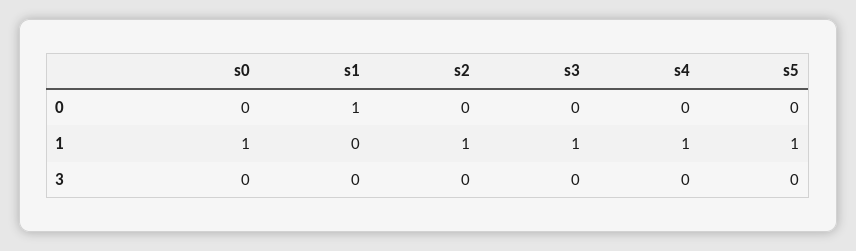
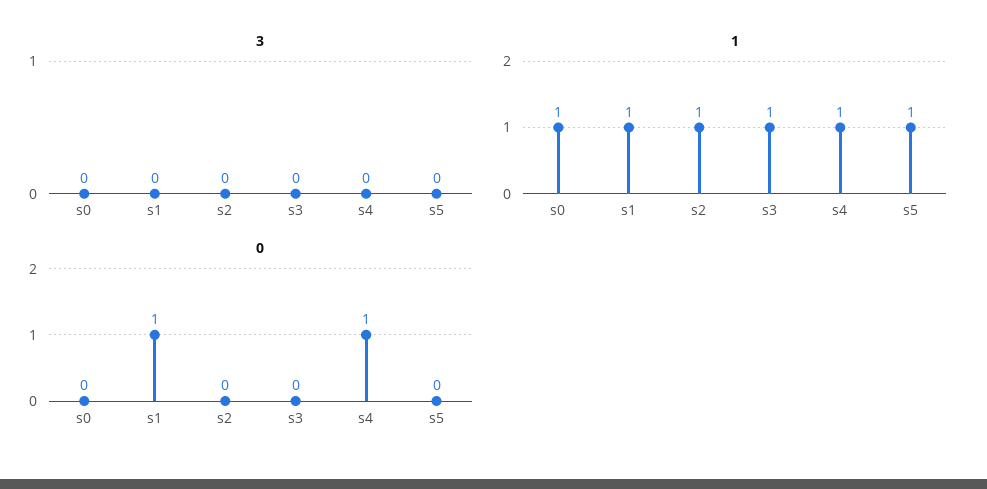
  {
    "0": {
      "s0": 0,
      "s1": 1,
      "s2": 0,
      "s3": 0,
-     "s4": 0,
+     "s4": 1,
      "s5": 0
    },
    "1": {
      "s0": 1,
-     "s1": 0,
+     "s1": 1,
      "s2": 1,
      "s3": 1,
      "s4": 1,
      "s5": 1
    },
    "3": {
      "s0": 0,
      "s1": 0,
      "s2": 0,
      "s3": 0,
      "s4": 0,
      "s5": 0
    }
  }

